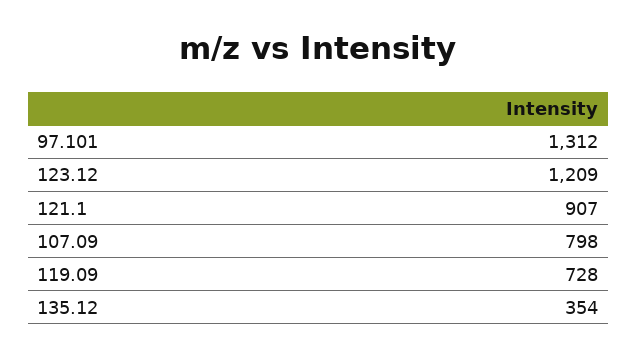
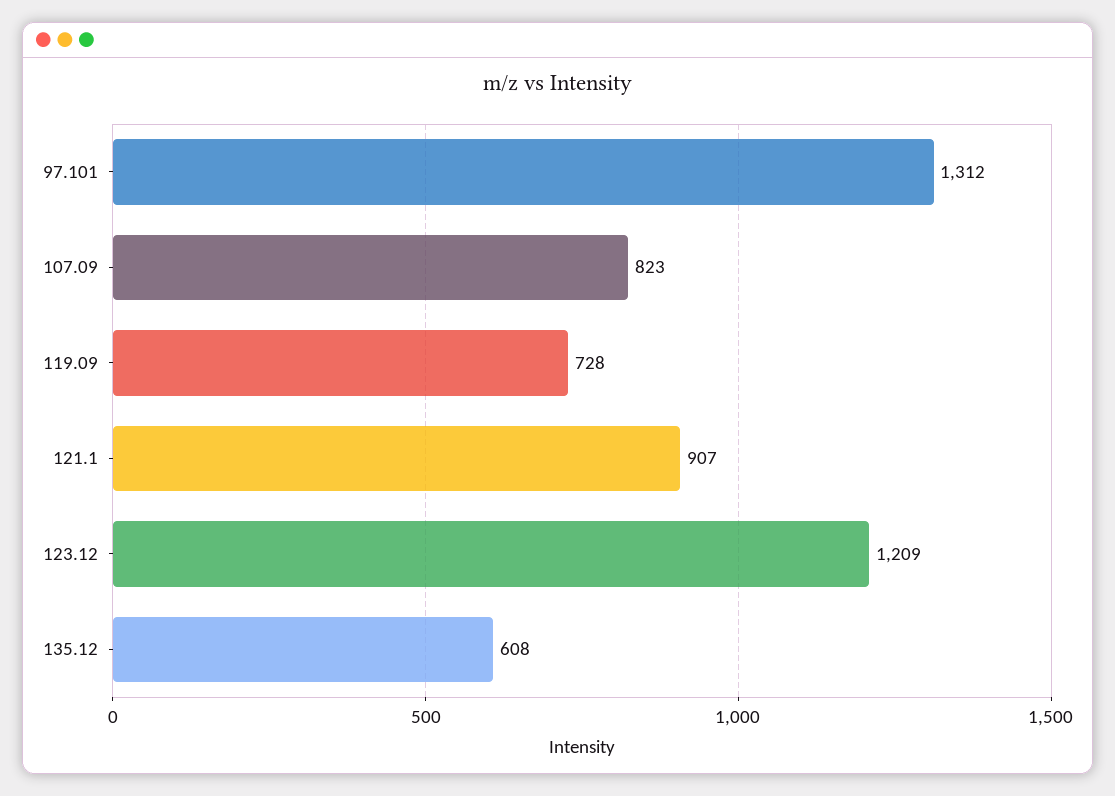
  {
    "97.101": 1312,
    "123.12": 1209,
    "121.1": 907,
-   "107.09": 798,
+   "107.09": 823,
    "119.09": 728,
-   "135.12": 354
+   "135.12": 608
  }

